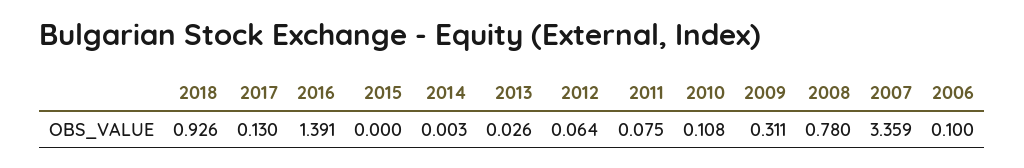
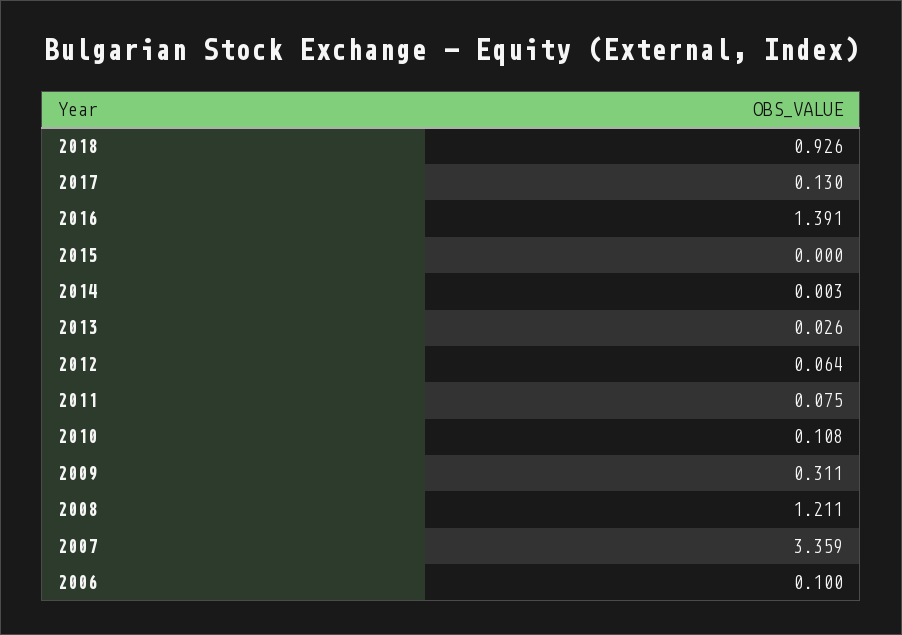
  {
    "2018": 0.926,
    "2017": 0.13,
    "2016": 1.391,
    "2015": 0,
    "2014": 0.003,
    "2013": 0.026,
    "2012": 0.064,
    "2011": 0.075,
    "2010": 0.108,
    "2009": 0.311,
-   "2008": 0.78,
+   "2008": 1.211,
    "2007": 3.359,
    "2006": 0.1
  }

